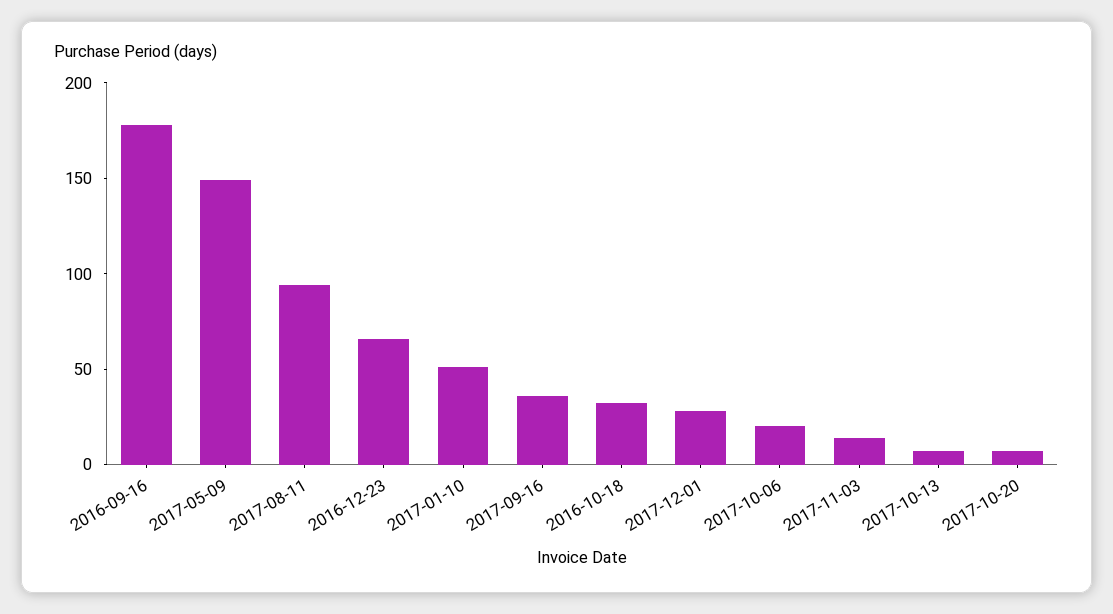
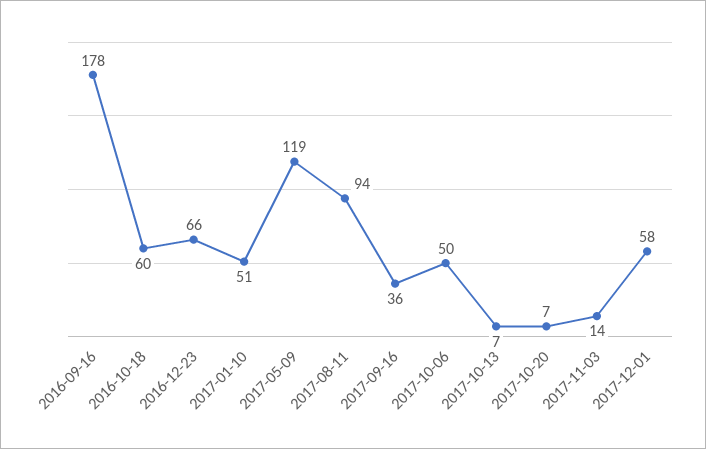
  {
    "2016-09-16": 178,
-   "2017-05-09": 150,
+   "2017-05-09": 119,
    "2017-08-11": 94,
    "2016-12-23": 66,
    "2017-01-10": 51,
    "2017-09-16": 36,
-   "2016-10-18": 30,
+   "2016-10-18": 60,
-   "2017-12-01": 30,
+   "2017-12-01": 58,
-   "2017-10-06": 20,
+   "2017-10-06": 50,
    "2017-11-03": 14,
    "2017-10-13": 7,
    "2017-10-20": 7
  }

